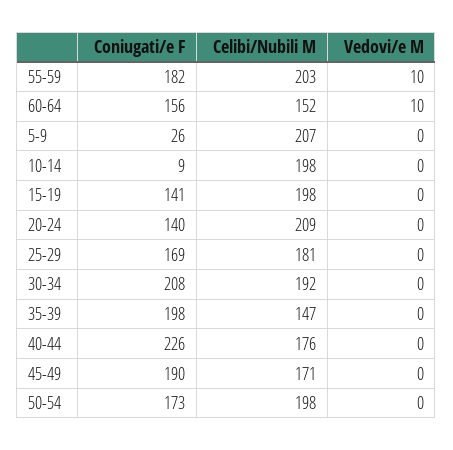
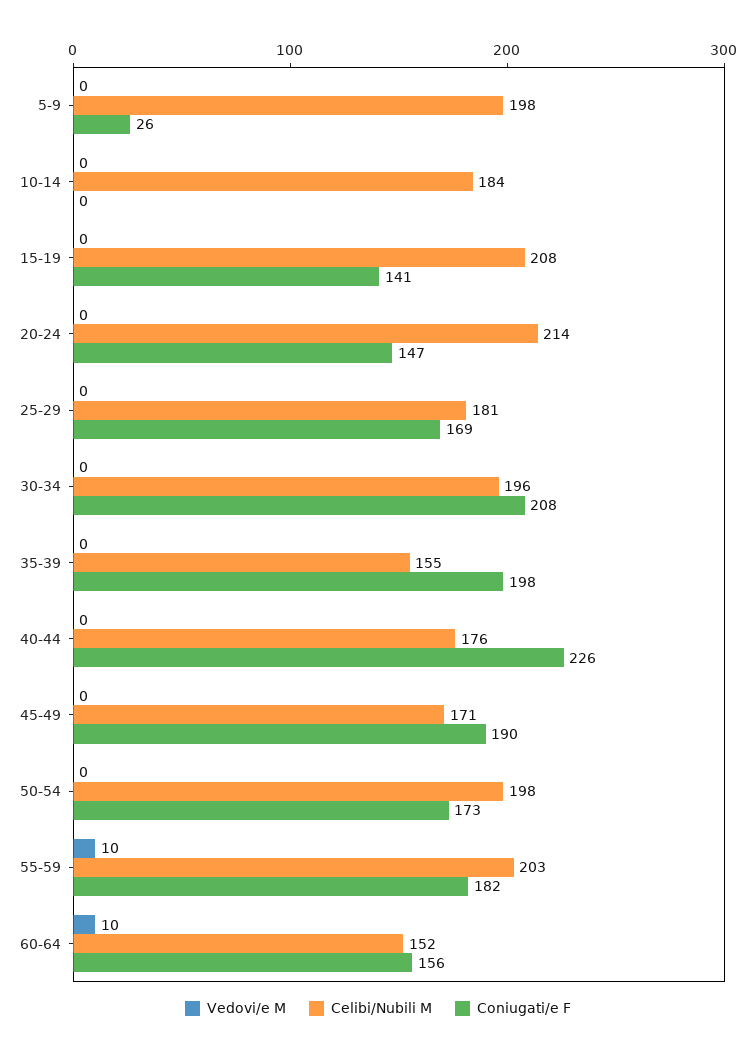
  {
    "Coniugati/e F": {
      "55-59": 182,
      "60-64": 156,
      "5-9": 26,
-     "10-14": 9,
+     "10-14": 0,
      "15-19": 141,
-     "20-24": 140,
+     "20-24": 147,
      "25-29": 169,
      "30-34": 208,
      "35-39": 198,
      "40-44": 226,
      "45-49": 190,
      "50-54": 173
    },
    "Celibi/Nubili M": {
      "55-59": 203,
      "60-64": 152,
-     "5-9": 207,
+     "5-9": 198,
-     "10-14": 198,
+     "10-14": 184,
-     "15-19": 198,
+     "15-19": 208,
-     "20-24": 209,
+     "20-24": 214,
      "25-29": 181,
-     "30-34": 192,
+     "30-34": 196,
-     "35-39": 147,
+     "35-39": 155,
      "40-44": 176,
      "45-49": 171,
      "50-54": 198
    },
    "Vedovi/e M": {
      "55-59": 10,
      "60-64": 10,
      "5-9": 0,
      "10-14": 0,
      "15-19": 0,
      "20-24": 0,
      "25-29": 0,
      "30-34": 0,
      "35-39": 0,
      "40-44": 0,
      "45-49": 0,
      "50-54": 0
    }
  }

